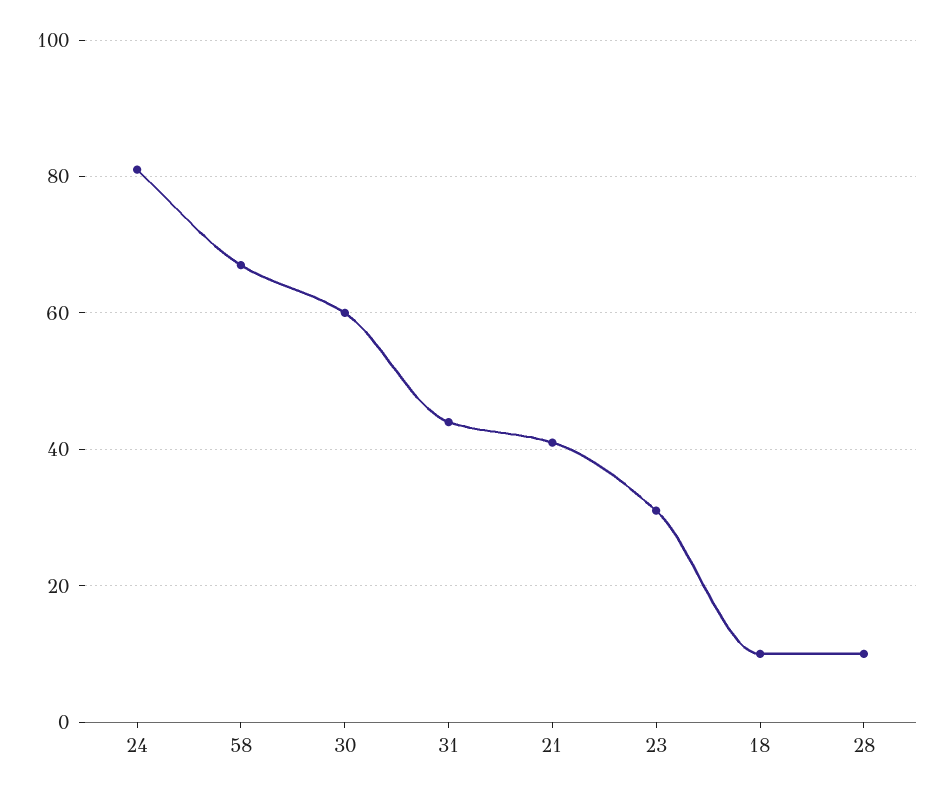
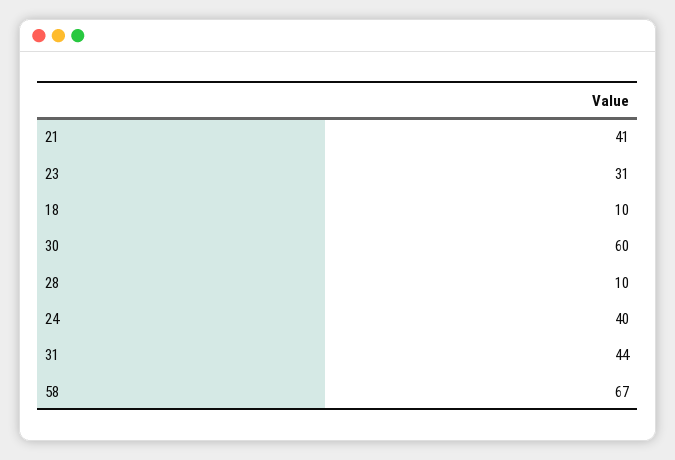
  {
-   "24": 80,
+   "24": 40,
    "58": 67,
    "30": 60,
    "31": 44,
    "21": 41,
    "23": 31,
    "18": 10,
    "28": 10
  }

